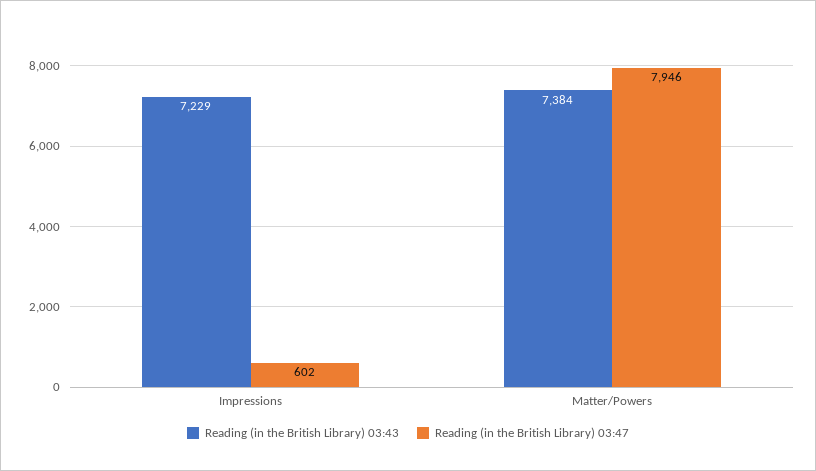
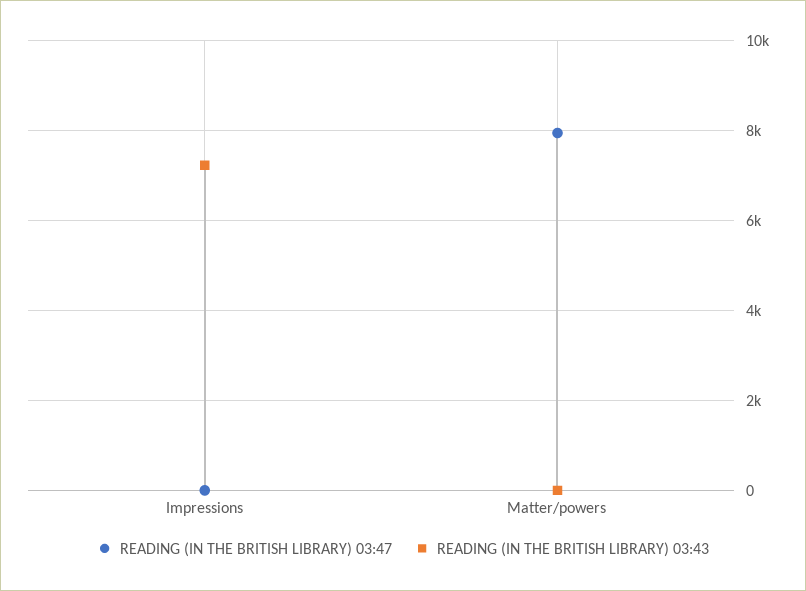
  {
    "Reading (in the British Library) 03:43": {
      "Impressions": 7229,
-     "Matter/Powers": 7384
+     "Matter/Powers": 0
    },
    "Reading (in the British Library) 03:47": {
-     "Impressions": 602,
+     "Impressions": 0,
      "Matter/Powers": 7946
    }
  }

